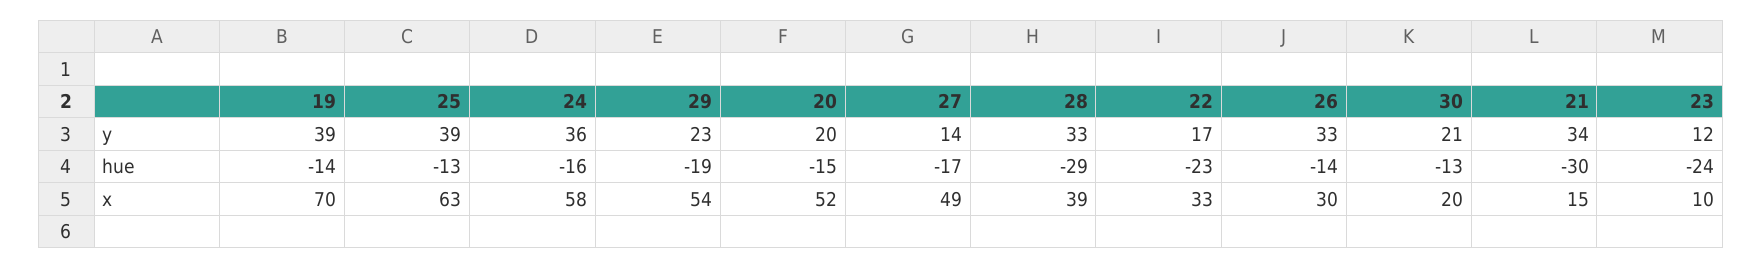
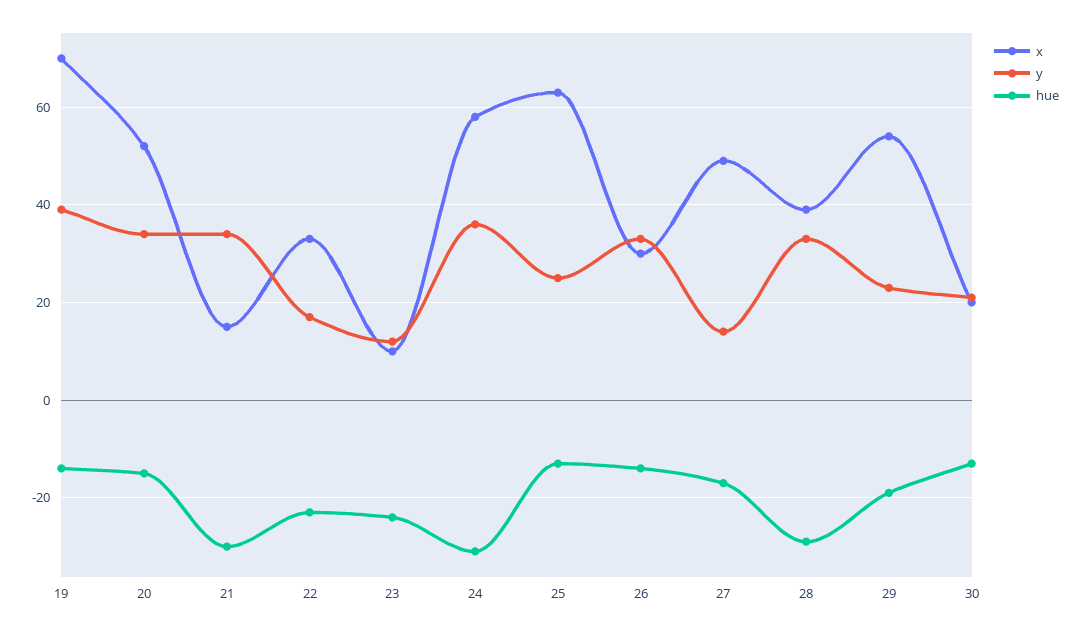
  {
    "y": {
      "19": 39,
-     "25": 39,
+     "25": 25,
      "24": 36,
      "29": 23,
-     "20": 20,
+     "20": 35,
      "27": 14,
      "28": 33,
      "22": 17,
      "26": 33,
      "30": 21,
      "21": 34,
      "23": 12
    },
    "hue": {
      "19": -14,
      "25": -13,
-     "24": -16,
+     "24": -30,
      "29": -19,
      "20": -15,
      "27": -17,
      "28": -29,
      "22": -23,
      "26": -14,
      "30": -13,
      "21": -30,
      "23": -24
    },
    "x": {
      "19": 70,
      "25": 63,
      "24": 58,
      "29": 54,
      "20": 52,
      "27": 49,
      "28": 39,
      "22": 33,
      "26": 30,
      "30": 20,
      "21": 15,
      "23": 10
    }
  }

